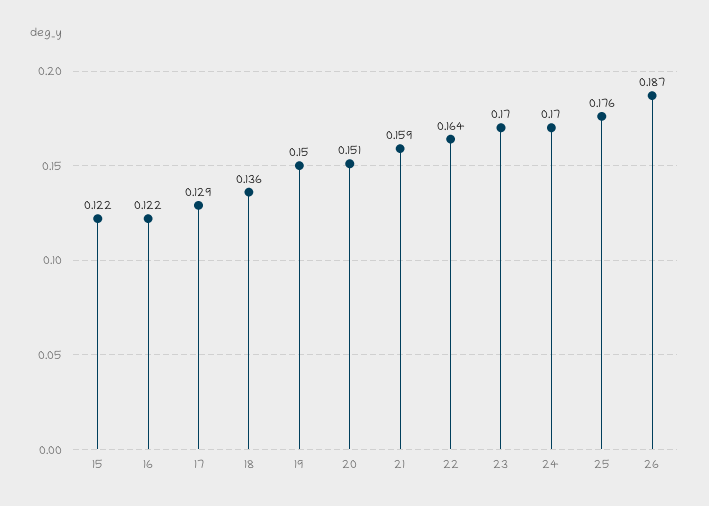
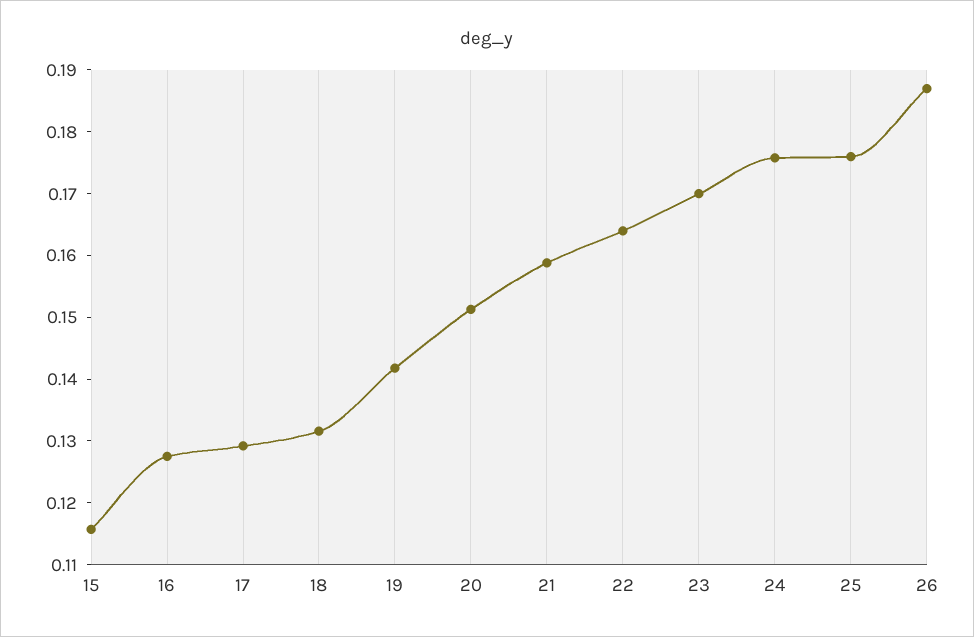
  {
-   "15": 0.122,
+   "15": 0.116,
-   "16": 0.122,
+   "16": 0.128,
    "17": 0.129,
-   "18": 0.136,
+   "18": 0.132,
-   "19": 0.15,
+   "19": 0.142,
    "20": 0.151,
    "21": 0.159,
    "22": 0.164,
    "23": 0.17,
-   "24": 0.17,
+   "24": 0.176,
    "25": 0.176,
    "26": 0.187
  }

